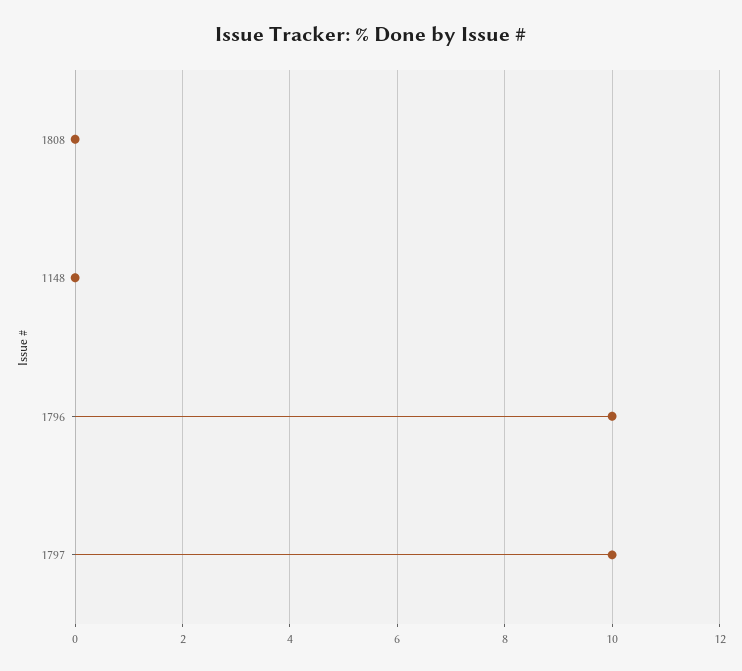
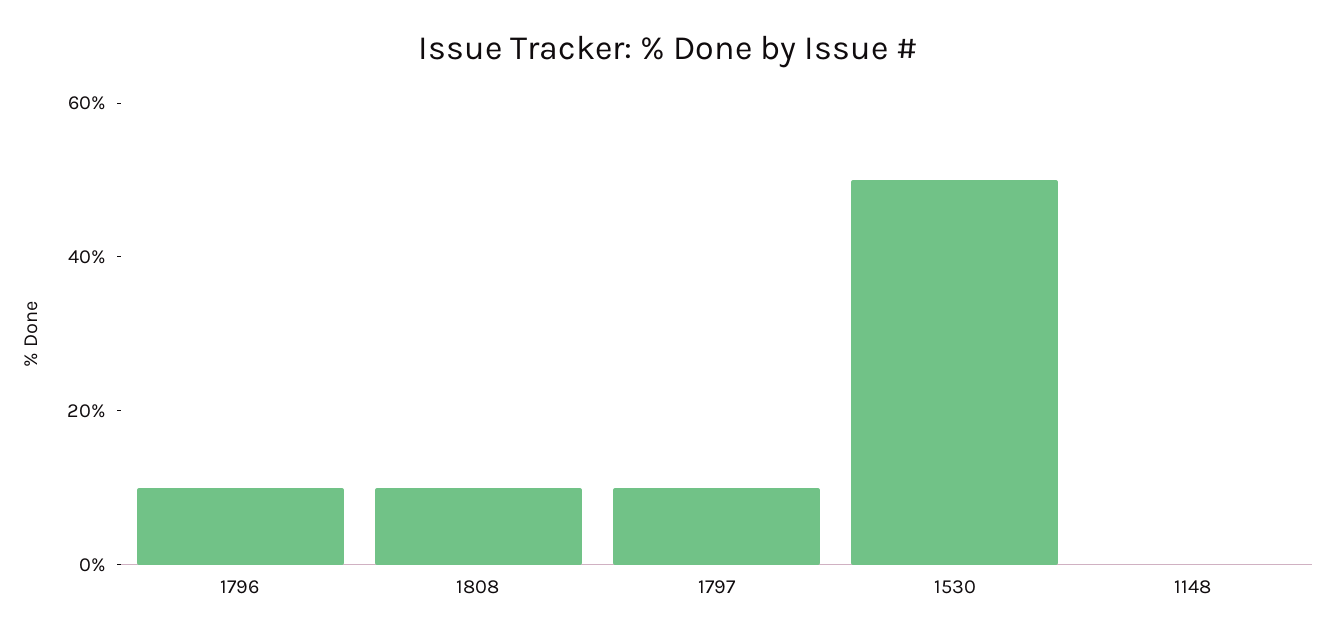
  {
-   "1808": 0,
+   "1808": 10,
    "1148": 0,
    "1796": 10,
-   "1797": 10
+   "1797": 10,
+   "1530": 50
  }

